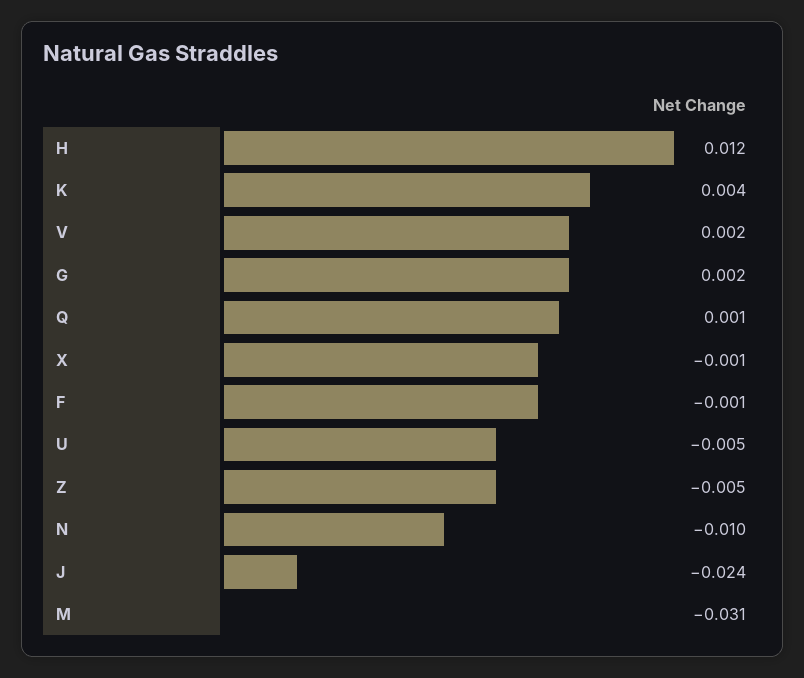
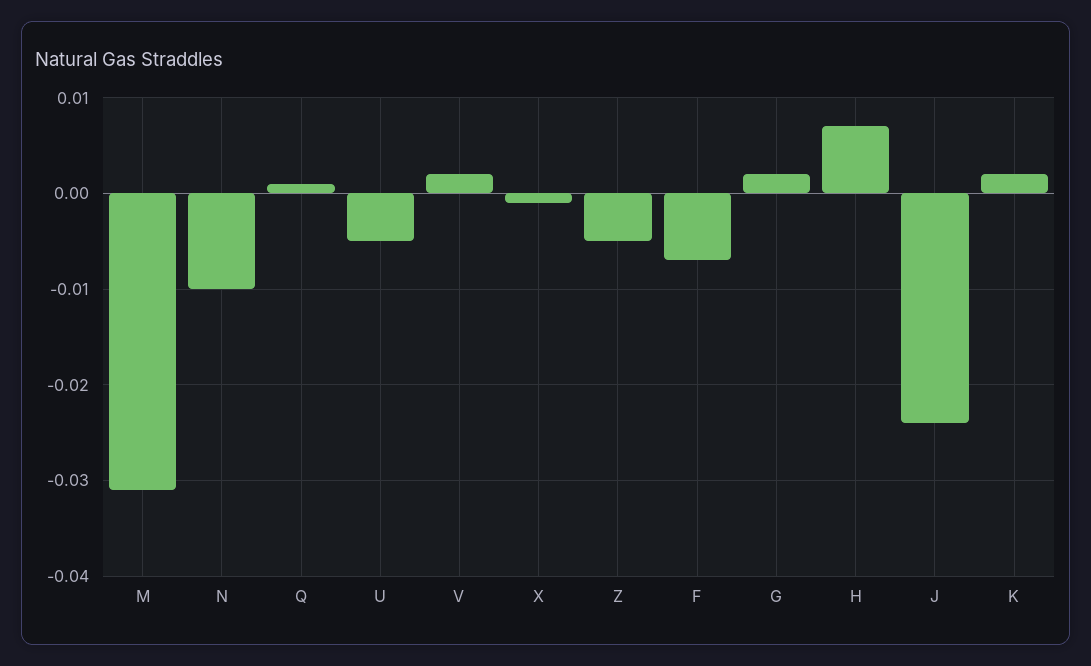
  {
-   "H": 0.012,
+   "H": 0.007,
-   "K": 0.004,
+   "K": 0.002,
    "V": 0.002,
    "G": 0.002,
    "Q": 0.001,
    "X": -0.001,
-   "F": -0.001,
+   "F": -0.007,
    "U": -0.005,
    "Z": -0.005,
    "N": -0.01,
    "J": -0.024,
    "M": -0.031
  }

